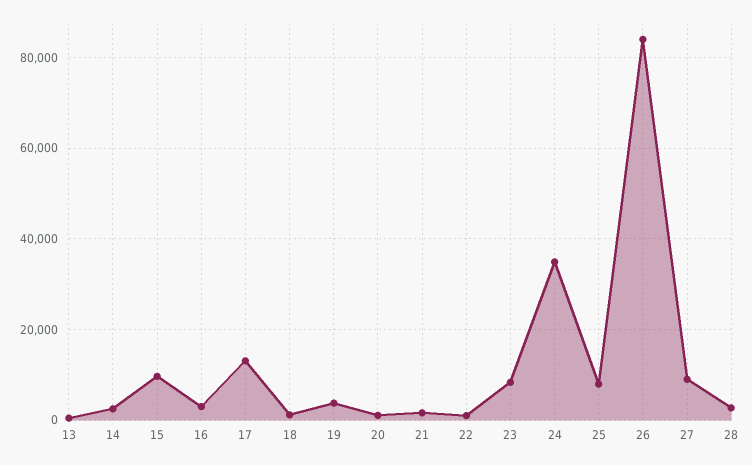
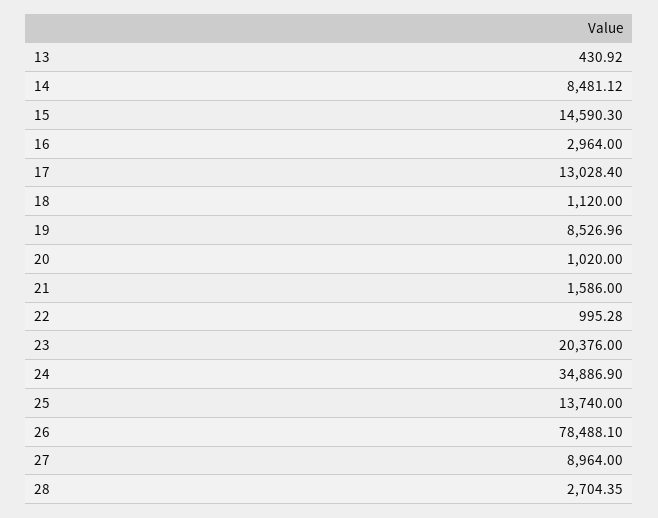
  {
    "13": 430.92,
-   "14": 2000,
+   "14": 8481.12,
-   "15": 10000,
+   "15": 14590.3,
    "16": 2964,
    "17": 13028.4,
    "18": 1120,
-   "19": 4000,
+   "19": 8526.96,
    "20": 1020,
    "21": 1586,
    "22": 995.28,
-   "23": 8000,
+   "23": 20376,
    "24": 34886.9,
-   "25": 8000,
+   "25": 13740,
-   "26": 84000,
+   "26": 78488.1,
    "27": 8964,
    "28": 2704.35
  }

